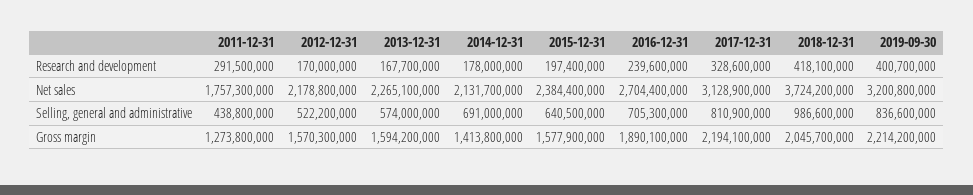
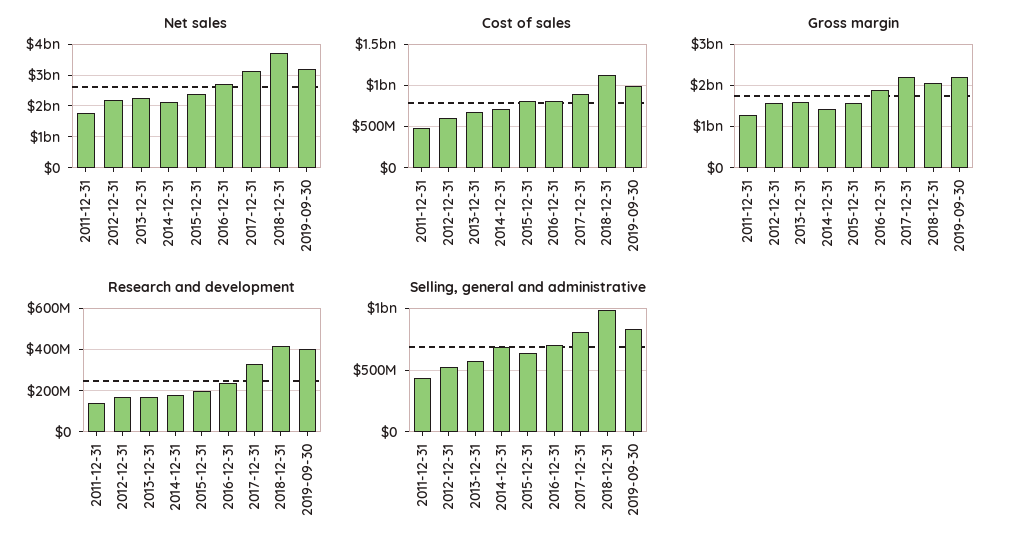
  {
    "Research and development": {
-     "2011-12-31": 291500000,
+     "2011-12-31": 150000000,
      "2012-12-31": 170000000,
      "2013-12-31": 167700000,
      "2014-12-31": 178000000,
      "2015-12-31": 197400000,
      "2016-12-31": 239600000,
      "2017-12-31": 328600000,
      "2018-12-31": 418100000,
      "2019-09-30": 400700000
    },
    "Net sales": {
      "2011-12-31": 1757300000,
      "2012-12-31": 2178800000,
      "2013-12-31": 2265100000,
      "2014-12-31": 2131700000,
      "2015-12-31": 2384400000,
      "2016-12-31": 2704400000,
      "2017-12-31": 3128900000,
      "2018-12-31": 3724200000,
      "2019-09-30": 3200800000
    },
    "Selling, general and administrative": {
      "2011-12-31": 438800000,
      "2012-12-31": 522200000,
      "2013-12-31": 574000000,
      "2014-12-31": 691000000,
      "2015-12-31": 640500000,
      "2016-12-31": 705300000,
      "2017-12-31": 810900000,
      "2018-12-31": 986600000,
      "2019-09-30": 836600000
    },
    "Gross margin": {
      "2011-12-31": 1273800000,
      "2012-12-31": 1570300000,
      "2013-12-31": 1594200000,
      "2014-12-31": 1413800000,
      "2015-12-31": 1577900000,
      "2016-12-31": 1890100000,
      "2017-12-31": 2194100000,
      "2018-12-31": 2045700000,
      "2019-09-30": 2214200000
-   }
+   },
+   "Cost of sales": {
+     "2011-12-31": 500000000,
+     "2012-12-31": 600000000,
+     "2013-12-31": 700000000,
+     "2014-12-31": 700000000,
+     "2015-12-31": 800000000,
+     "2016-12-31": 800000000,
+     "2017-12-31": 900000000,
+     "2018-12-31": 1100000000,
+     "2019-09-30": 1000000000
+   }
  }

